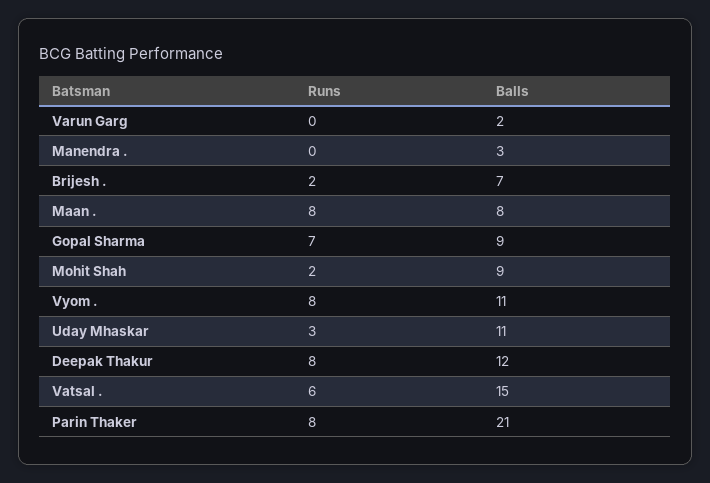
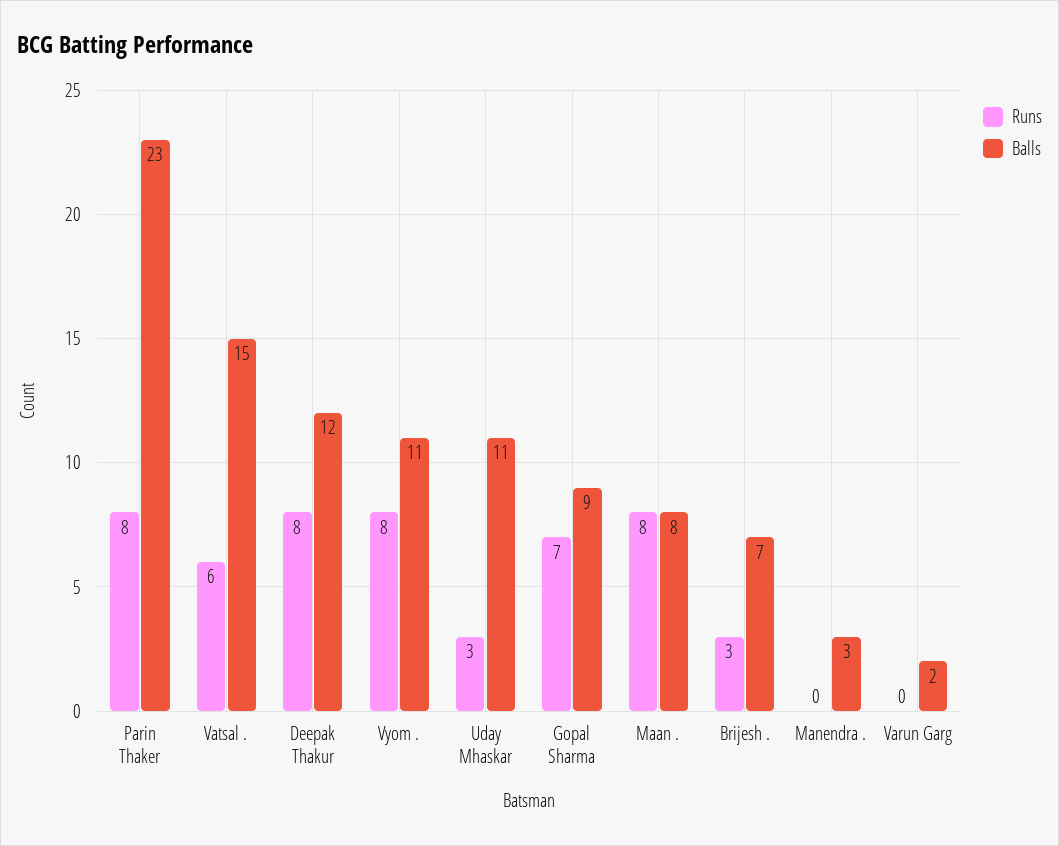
  {
    "Runs": {
      "Varun Garg": 0,
      "Manendra .": 0,
-     "Brijesh .": 2,
+     "Brijesh .": 3,
      "Maan .": 8,
      "Gopal Sharma": 7,
-     "Mohit Shah": 2,
      "Vyom .": 8,
      "Uday Mhaskar": 3,
      "Deepak Thakur": 8,
      "Vatsal .": 6,
      "Parin Thaker": 8
    },
    "Balls": {
      "Varun Garg": 2,
      "Manendra .": 3,
      "Brijesh .": 7,
      "Maan .": 8,
      "Gopal Sharma": 9,
-     "Mohit Shah": 9,
      "Vyom .": 11,
      "Uday Mhaskar": 11,
      "Deepak Thakur": 12,
      "Vatsal .": 15,
-     "Parin Thaker": 21
+     "Parin Thaker": 23
    }
  }

